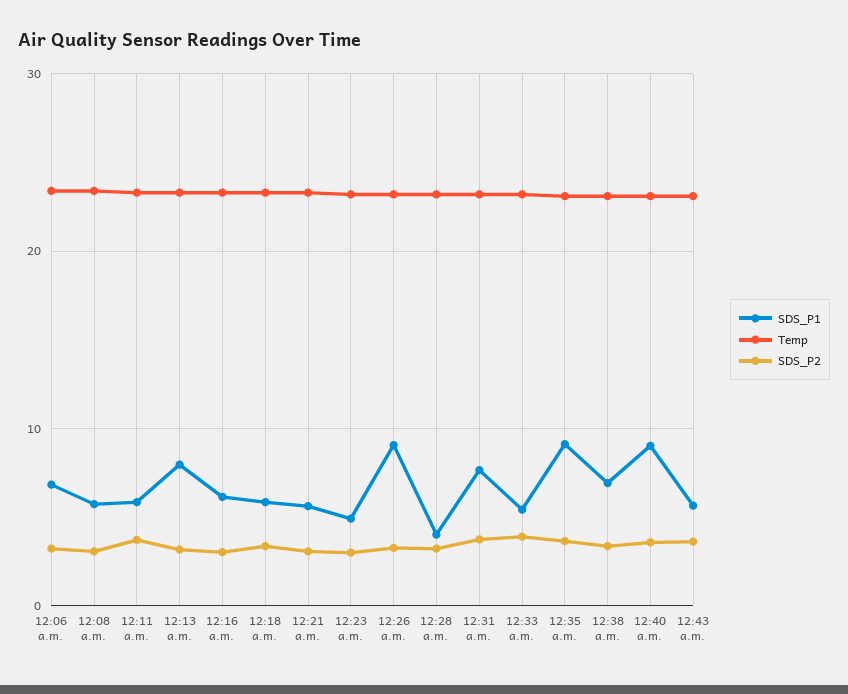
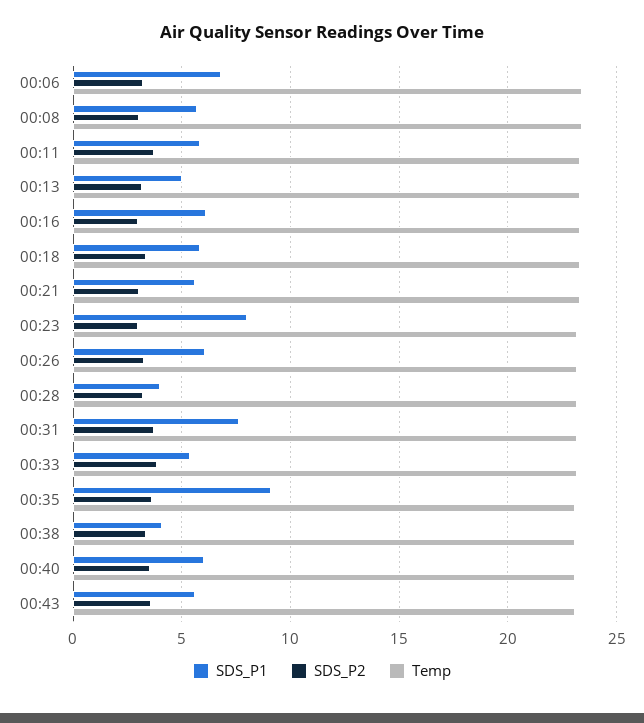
  {
    "SDS_P1": {
      "12:06 a.m.": 7,
      "12:08 a.m.": 5.5,
      "12:11 a.m.": 6,
-     "12:13 a.m.": 8,
+     "12:13 a.m.": 5,
      "12:16 a.m.": 6,
      "12:18 a.m.": 6,
      "12:21 a.m.": 5.5,
-     "12:23 a.m.": 5,
+     "12:23 a.m.": 8,
-     "12:26 a.m.": 9,
+     "12:26 a.m.": 6,
      "12:28 a.m.": 4,
      "12:31 a.m.": 7.5,
      "12:33 a.m.": 5.5,
      "12:35 a.m.": 9,
-     "12:38 a.m.": 7,
+     "12:38 a.m.": 4,
-     "12:40 a.m.": 9,
+     "12:40 a.m.": 6,
      "12:43 a.m.": 5.5
    },
    "Temp": {
      "12:06 a.m.": 23.5,
      "12:08 a.m.": 23.5,
      "12:11 a.m.": 23.5,
      "12:13 a.m.": 23.5,
      "12:16 a.m.": 23.5,
      "12:18 a.m.": 23.5,
      "12:21 a.m.": 23.5,
      "12:23 a.m.": 23,
      "12:26 a.m.": 23,
      "12:28 a.m.": 23,
      "12:31 a.m.": 23,
      "12:33 a.m.": 23,
      "12:35 a.m.": 23,
      "12:38 a.m.": 23,
      "12:40 a.m.": 23,
      "12:43 a.m.": 23
    },
    "SDS_P2": {
      "12:06 a.m.": 3,
      "12:08 a.m.": 3,
      "12:11 a.m.": 3.5,
      "12:13 a.m.": 3,
      "12:16 a.m.": 3,
      "12:18 a.m.": 3.5,
      "12:21 a.m.": 3,
      "12:23 a.m.": 3,
      "12:26 a.m.": 3.5,
      "12:28 a.m.": 3,
      "12:31 a.m.": 3.5,
      "12:33 a.m.": 4,
      "12:35 a.m.": 3.5,
      "12:38 a.m.": 3.5,
      "12:40 a.m.": 3.5,
      "12:43 a.m.": 3.5
    }
  }

